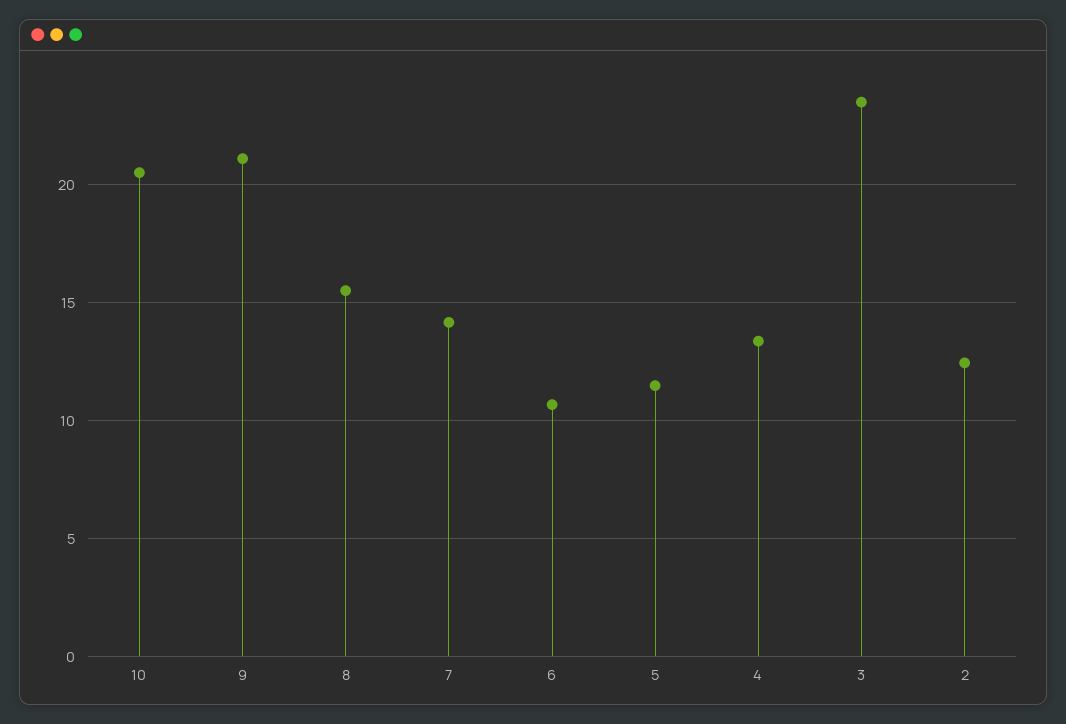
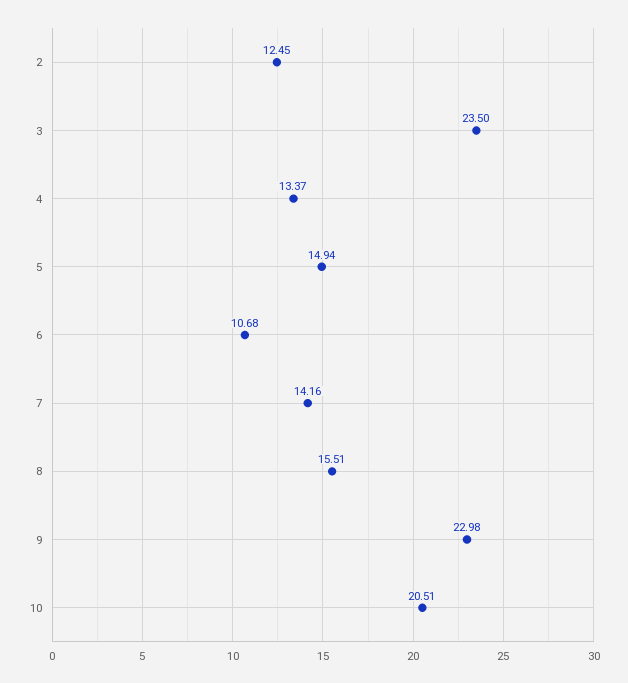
  {
    "10": 20.51,
-   "9": 21,
+   "9": 22.98,
    "8": 15.51,
    "7": 14.16,
    "6": 10.68,
-   "5": 11.5,
+   "5": 14.94,
    "4": 13.37,
    "3": 23.5,
    "2": 12.45
  }

